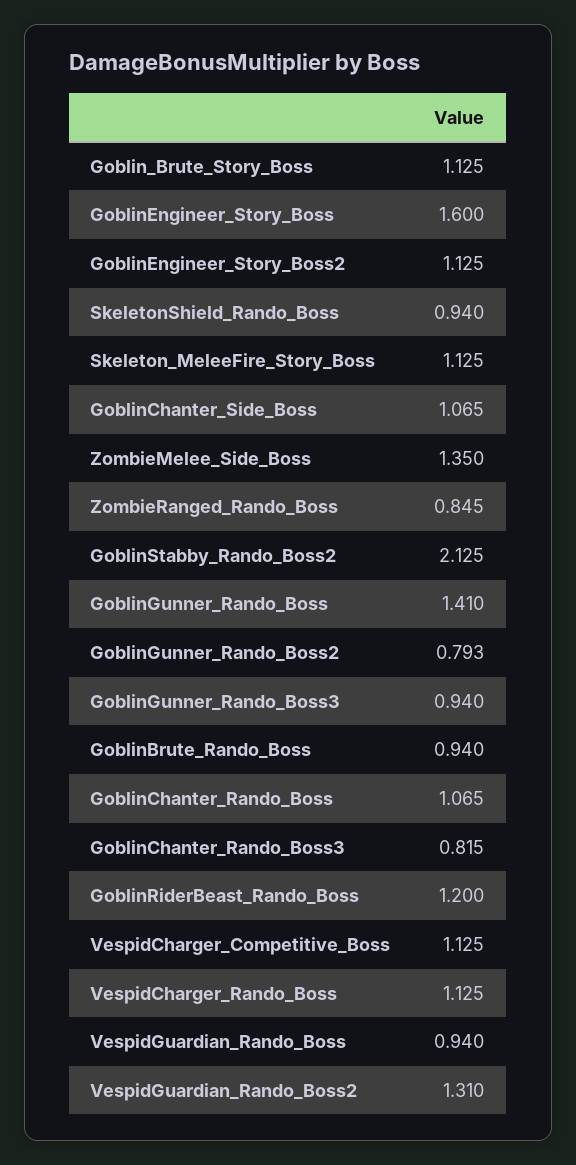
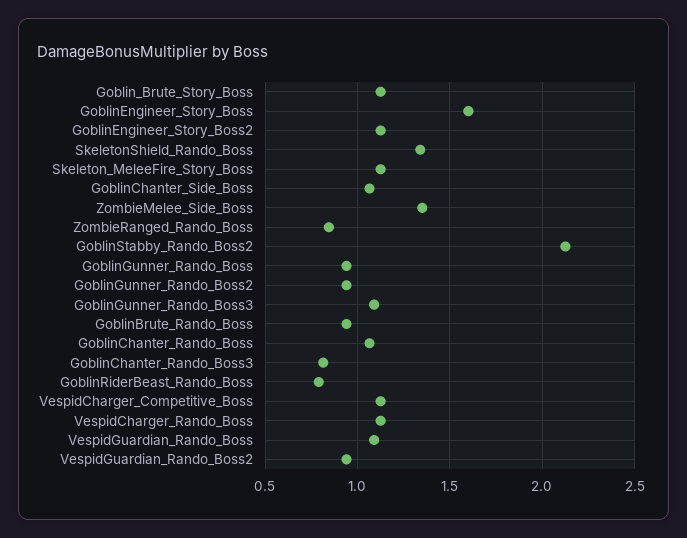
  {
    "Goblin_Brute_Story_Boss": 1.125,
    "GoblinEngineer_Story_Boss": 1.6,
    "GoblinEngineer_Story_Boss2": 1.125,
-   "SkeletonShield_Rando_Boss": 0.94,
+   "SkeletonShield_Rando_Boss": 1.35,
    "Skeleton_MeleeFire_Story_Boss": 1.125,
    "GoblinChanter_Side_Boss": 1.065,
    "ZombieMelee_Side_Boss": 1.35,
    "ZombieRanged_Rando_Boss": 0.845,
    "GoblinStabby_Rando_Boss2": 2.125,
-   "GoblinGunner_Rando_Boss": 1.41,
+   "GoblinGunner_Rando_Boss": 0.95,
-   "GoblinGunner_Rando_Boss2": 0.793,
+   "GoblinGunner_Rando_Boss2": 0.95,
-   "GoblinGunner_Rando_Boss3": 0.94,
+   "GoblinGunner_Rando_Boss3": 1.1,
    "GoblinBrute_Rando_Boss": 0.94,
    "GoblinChanter_Rando_Boss": 1.065,
    "GoblinChanter_Rando_Boss3": 0.815,
-   "GoblinRiderBeast_Rando_Boss": 1.2,
+   "GoblinRiderBeast_Rando_Boss": 0.8,
    "VespidCharger_Competitive_Boss": 1.125,
    "VespidCharger_Rando_Boss": 1.125,
-   "VespidGuardian_Rando_Boss": 0.94,
+   "VespidGuardian_Rando_Boss": 1.1,
-   "VespidGuardian_Rando_Boss2": 1.31
+   "VespidGuardian_Rando_Boss2": 0.95
  }

